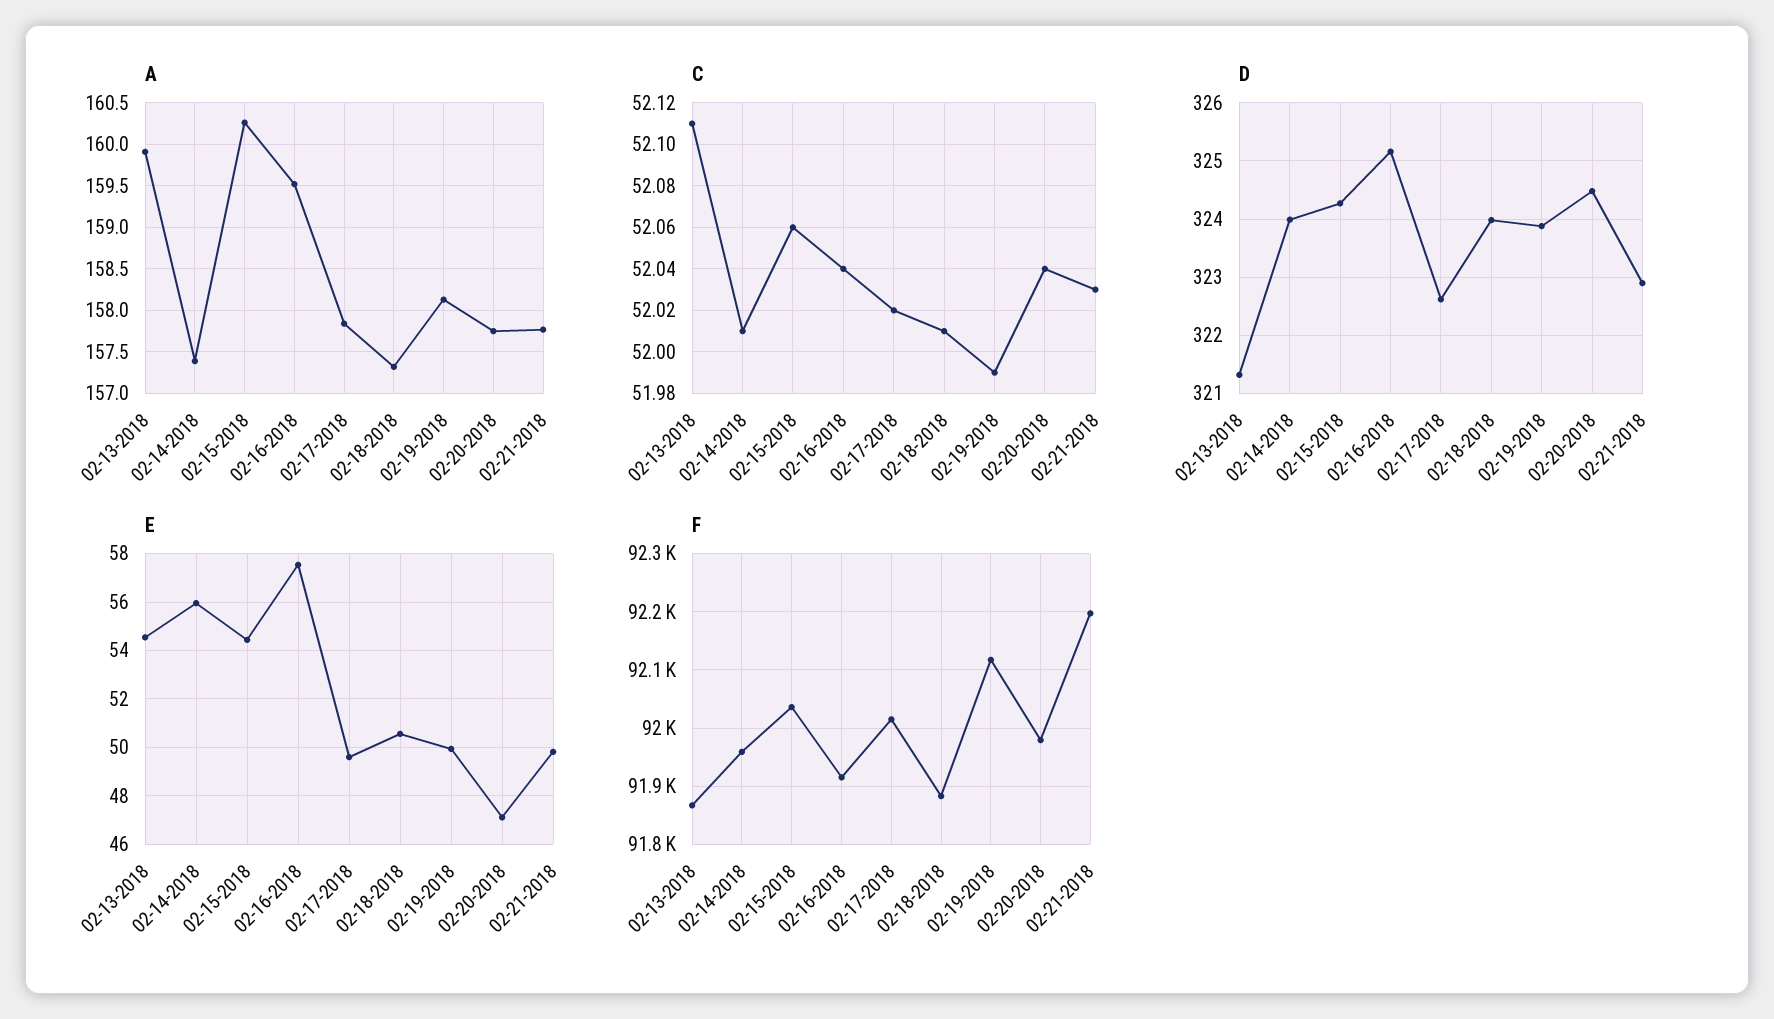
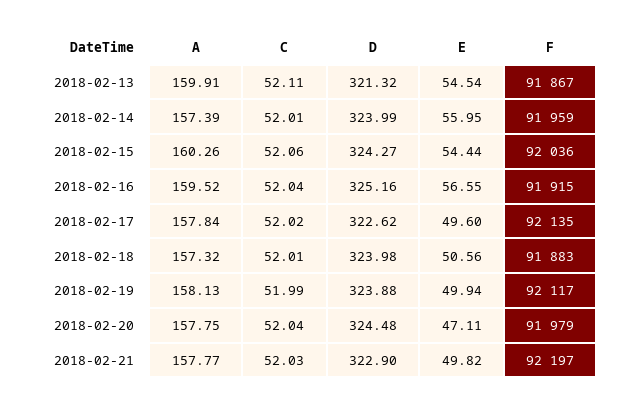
  {
    "A": {
      "02-13-2018": 159.91,
      "02-14-2018": 157.39,
      "02-15-2018": 160.26,
      "02-16-2018": 159.52,
      "02-17-2018": 157.84,
      "02-18-2018": 157.32,
      "02-19-2018": 158.13,
      "02-20-2018": 157.75,
      "02-21-2018": 157.77
    },
    "C": {
      "02-13-2018": 52.11,
      "02-14-2018": 52.01,
      "02-15-2018": 52.06,
      "02-16-2018": 52.04,
      "02-17-2018": 52.02,
      "02-18-2018": 52.01,
      "02-19-2018": 51.99,
      "02-20-2018": 52.04,
      "02-21-2018": 52.03
    },
    "D": {
      "02-13-2018": 321.32,
      "02-14-2018": 323.99,
      "02-15-2018": 324.27,
      "02-16-2018": 325.16,
      "02-17-2018": 322.62,
      "02-18-2018": 323.98,
      "02-19-2018": 323.88,
      "02-20-2018": 324.48,
      "02-21-2018": 322.9
    },
    "E": {
      "02-13-2018": 54.54,
      "02-14-2018": 55.95,
      "02-15-2018": 54.44,
-     "02-16-2018": 57.5,
+     "02-16-2018": 56.55,
      "02-17-2018": 49.6,
      "02-18-2018": 50.56,
      "02-19-2018": 49.94,
      "02-20-2018": 47.11,
      "02-21-2018": 49.82
    },
    "F": {
      "02-13-2018": 91867,
      "02-14-2018": 91959,
      "02-15-2018": 92036,
      "02-16-2018": 91915,
-     "02-17-2018": 92020,
+     "02-17-2018": 92135,
      "02-18-2018": 91883,
      "02-19-2018": 92117,
      "02-20-2018": 91979,
      "02-21-2018": 92197
    }
  }

